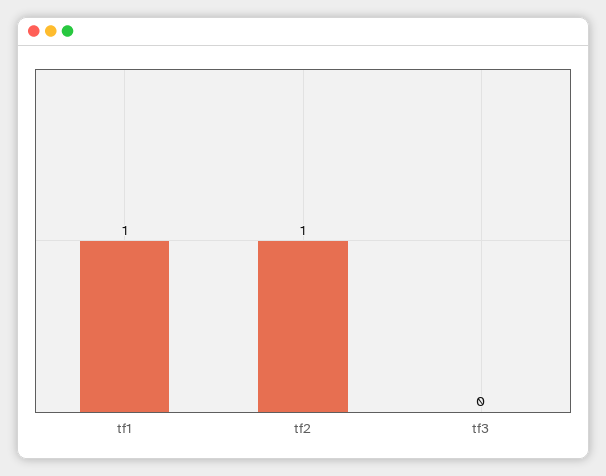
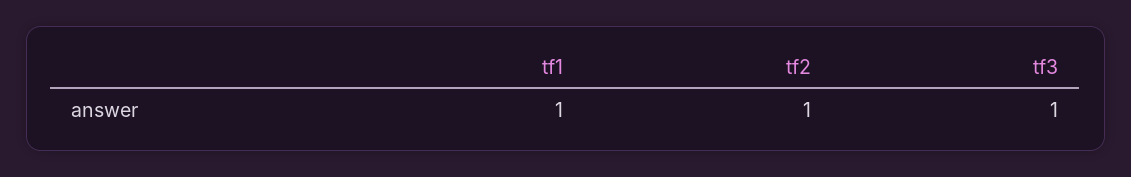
  {
    "tf1": 1,
    "tf2": 1,
-   "tf3": 0
+   "tf3": 1
  }

